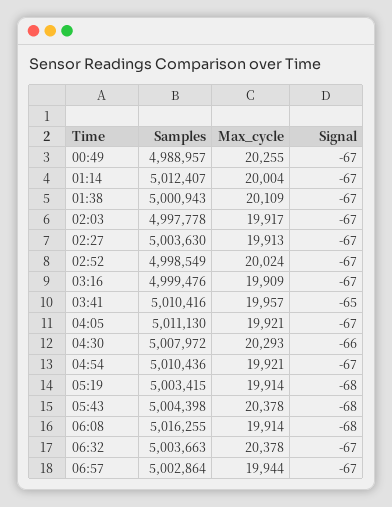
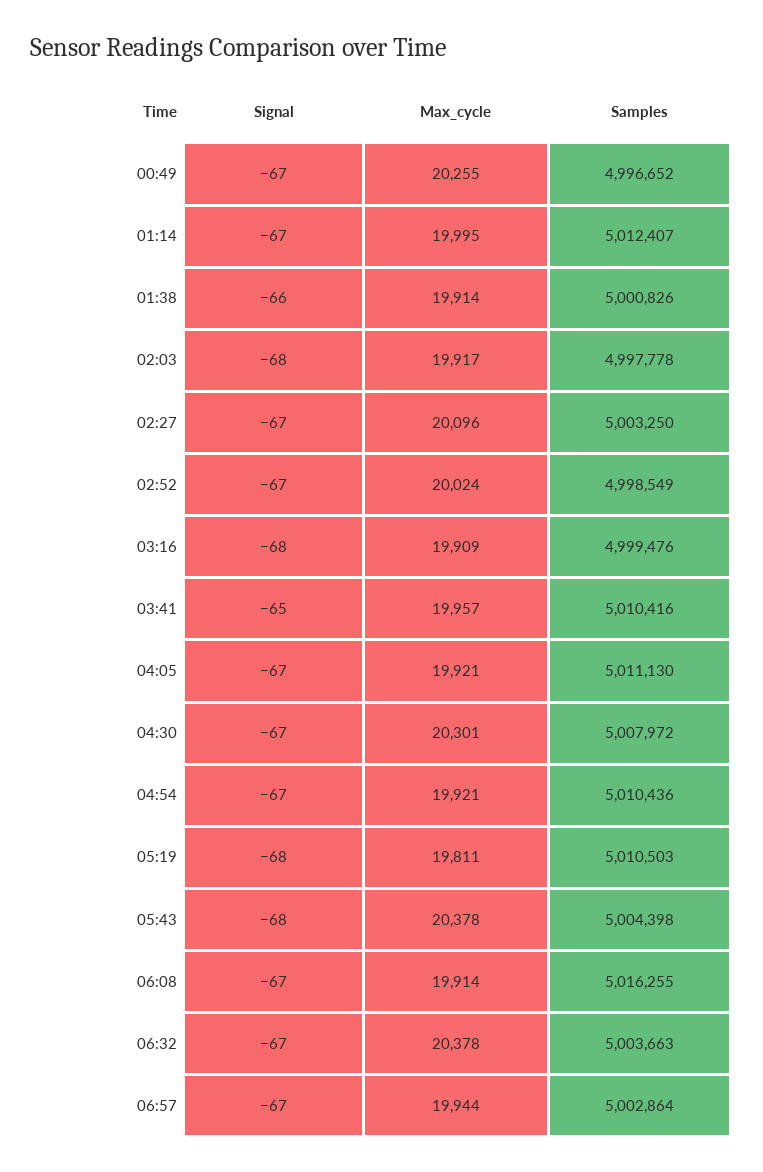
  {
    "Samples": {
-     "00:49": 4988957,
+     "00:49": 4996652,
      "01:14": 5012407,
-     "01:38": 5000943,
+     "01:38": 5000826,
      "02:03": 4997778,
-     "02:27": 5003630,
+     "02:27": 5003250,
      "02:52": 4998549,
      "03:16": 4999476,
      "03:41": 5010416,
      "04:05": 5011130,
      "04:30": 5007972,
      "04:54": 5010436,
-     "05:19": 5003415,
+     "05:19": 5010503,
      "05:43": 5004398,
      "06:08": 5016255,
      "06:32": 5003663,
      "06:57": 5002864
    },
    "Max_cycle": {
      "00:49": 20255,
-     "01:14": 20004,
+     "01:14": 19995,
-     "01:38": 20109,
+     "01:38": 19914,
      "02:03": 19917,
-     "02:27": 19913,
+     "02:27": 20096,
      "02:52": 20024,
      "03:16": 19909,
      "03:41": 19957,
      "04:05": 19921,
-     "04:30": 20293,
+     "04:30": 20301,
      "04:54": 19921,
-     "05:19": 19914,
+     "05:19": 19811,
      "05:43": 20378,
      "06:08": 19914,
      "06:32": 20378,
      "06:57": 19944
    },
    "Signal": {
      "00:49": -67,
      "01:14": -67,
-     "01:38": -67,
+     "01:38": -66,
-     "02:03": -67,
+     "02:03": -68,
      "02:27": -67,
      "02:52": -67,
-     "03:16": -67,
+     "03:16": -68,
      "03:41": -65,
      "04:05": -67,
-     "04:30": -66,
+     "04:30": -67,
      "04:54": -67,
      "05:19": -68,
      "05:43": -68,
-     "06:08": -68,
+     "06:08": -67,
      "06:32": -67,
      "06:57": -67
    }
  }

